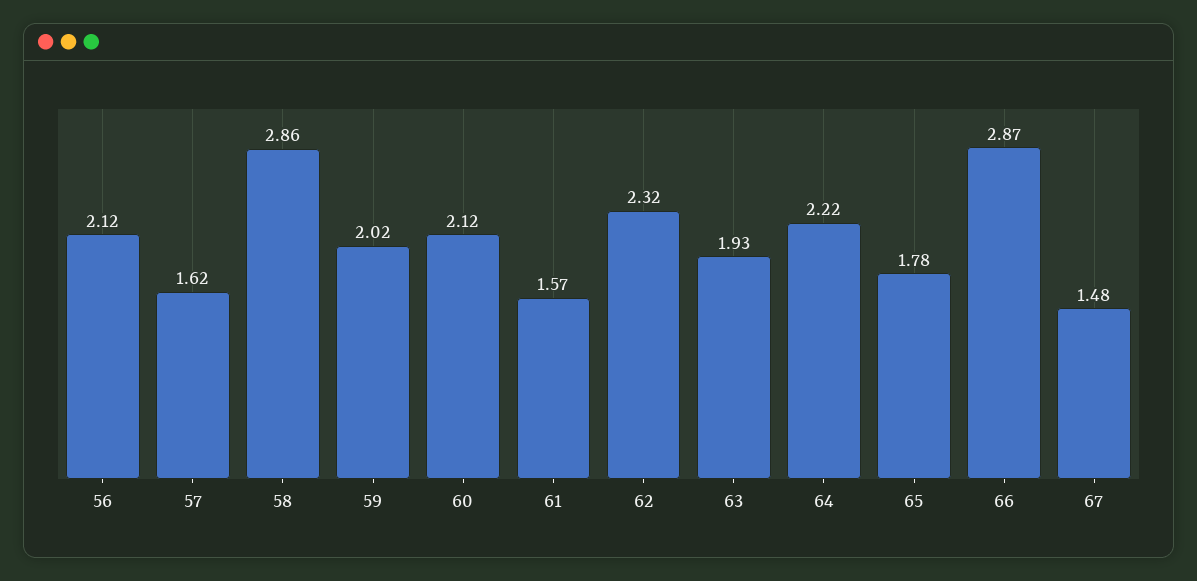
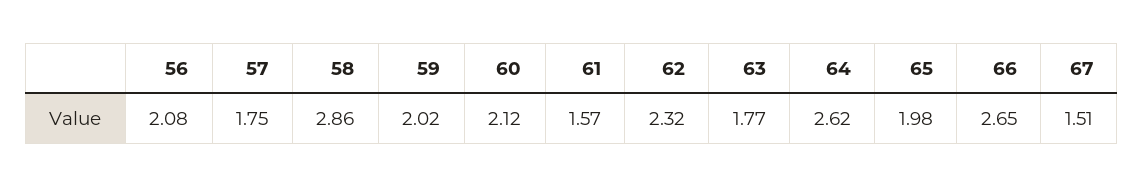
  {
-   "56": 2.12,
+   "56": 2.08,
-   "57": 1.62,
+   "57": 1.75,
    "58": 2.86,
    "59": 2.02,
    "60": 2.12,
    "61": 1.57,
    "62": 2.32,
-   "63": 1.93,
+   "63": 1.77,
-   "64": 2.22,
+   "64": 2.62,
-   "65": 1.78,
+   "65": 1.98,
-   "66": 2.87,
+   "66": 2.65,
-   "67": 1.48
+   "67": 1.51
  }

